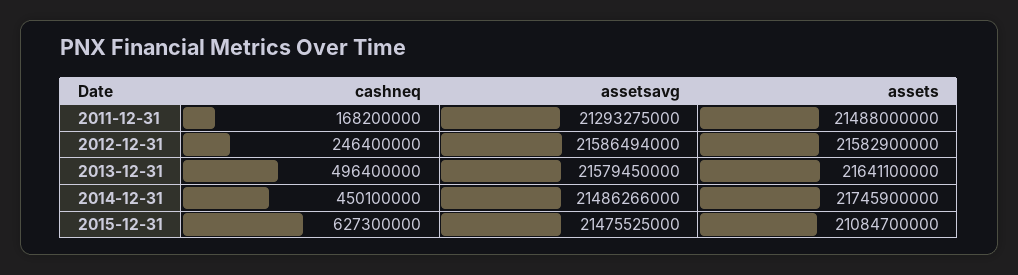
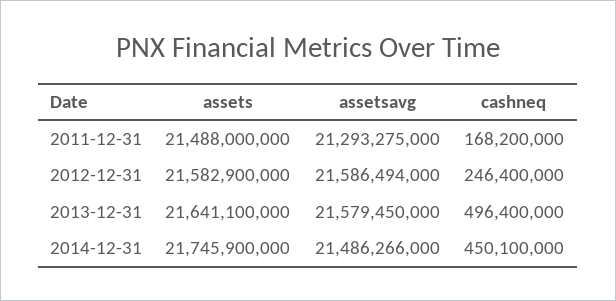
  {
    "cashneq": {
      "2011-12-31": 168200000,
      "2012-12-31": 246400000,
      "2013-12-31": 496400000,
-     "2014-12-31": 450100000,
+     "2014-12-31": 450100000
-     "2015-12-31": 627300000
    },
    "assetsavg": {
      "2011-12-31": 21293275000,
      "2012-12-31": 21586494000,
      "2013-12-31": 21579450000,
-     "2014-12-31": 21486266000,
+     "2014-12-31": 21486266000
-     "2015-12-31": 21475525000
    },
    "assets": {
      "2011-12-31": 21488000000,
      "2012-12-31": 21582900000,
      "2013-12-31": 21641100000,
-     "2014-12-31": 21745900000,
+     "2014-12-31": 21745900000
-     "2015-12-31": 21084700000
    }
  }

